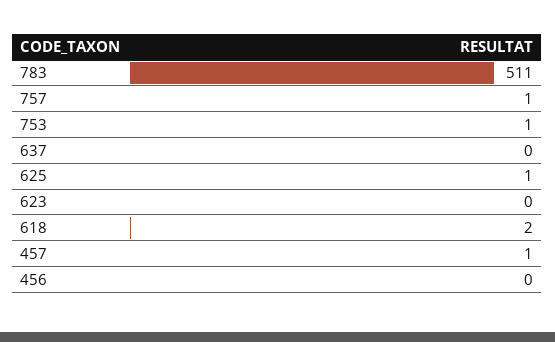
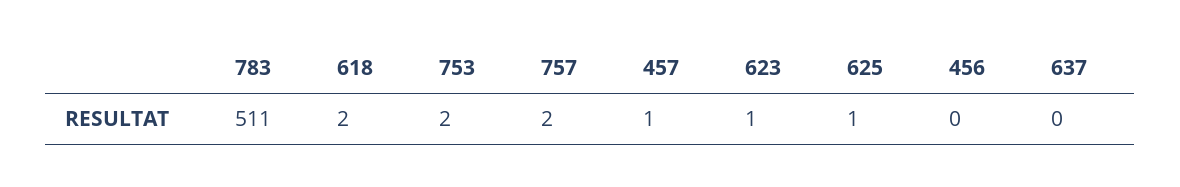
  {
    "783": 511,
-   "757": 1,
+   "757": 2,
-   "753": 1,
+   "753": 2,
    "637": 0,
    "625": 1,
-   "623": 0,
+   "623": 1,
    "618": 2,
    "457": 1,
    "456": 0
  }

